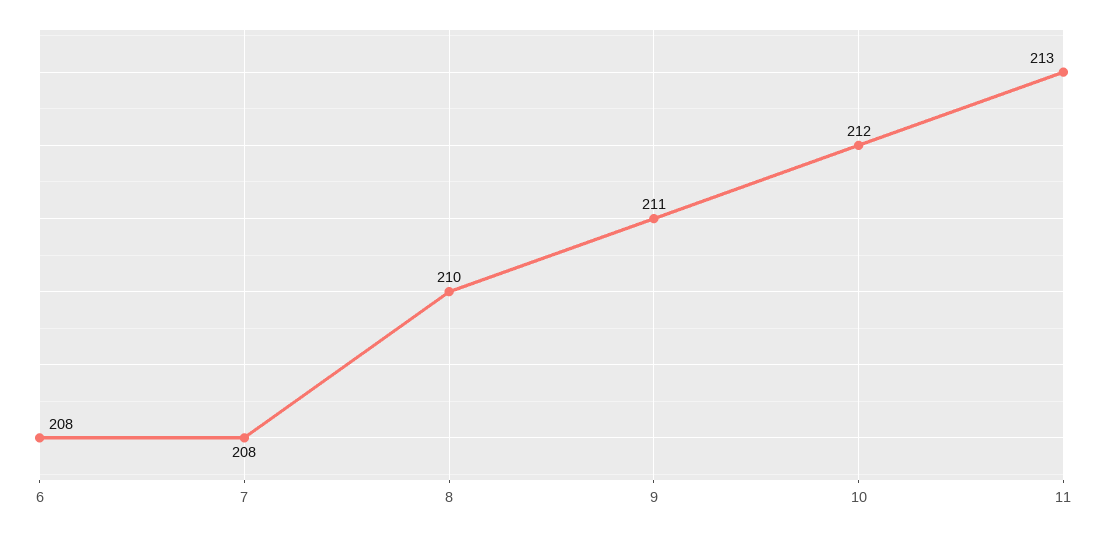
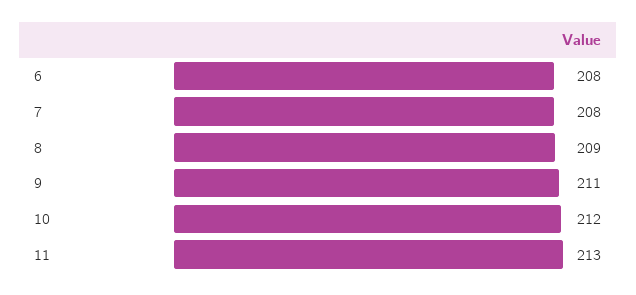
  {
    "6": 208,
    "7": 208,
-   "8": 210,
+   "8": 209,
    "9": 211,
    "10": 212,
    "11": 213
  }

